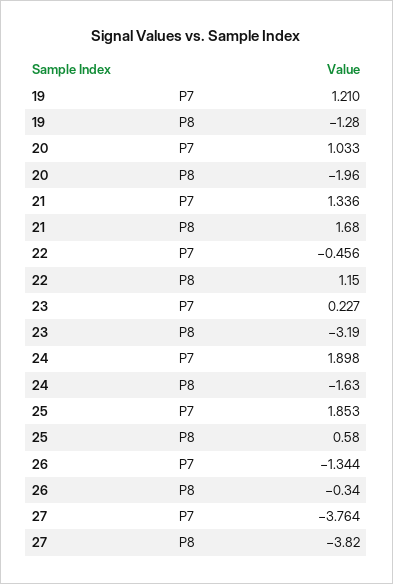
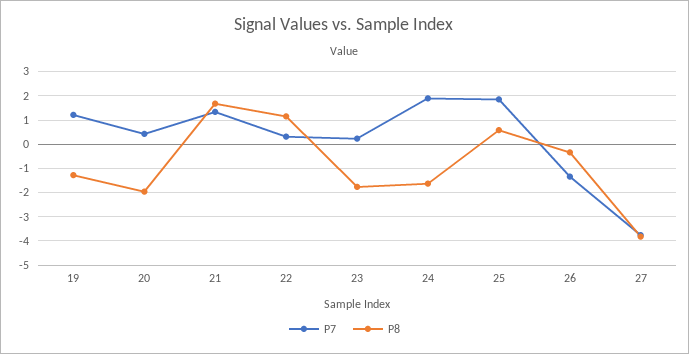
  {
    "P7": {
      "19": 1.21,
-     "20": 1.033,
+     "20": 0.5,
      "21": 1.336,
-     "22": -0.456,
+     "22": 0.25,
      "23": 0.227,
      "24": 1.898,
      "25": 1.853,
      "26": -1.344,
      "27": -3.764
    },
    "P8": {
      "19": -1.28,
      "20": -1.96,
      "21": 1.68,
      "22": 1.15,
-     "23": -3.19,
+     "23": -1.75,
      "24": -1.63,
      "25": 0.58,
      "26": -0.34,
      "27": -3.82
    }
  }

